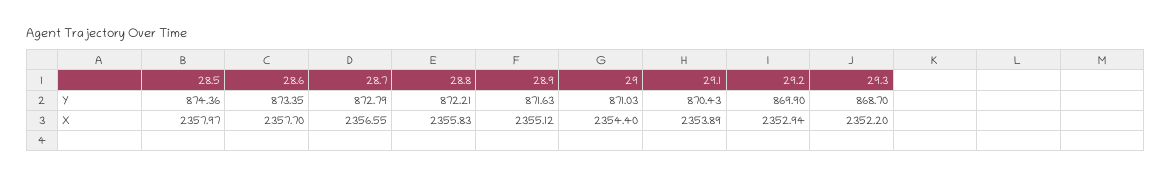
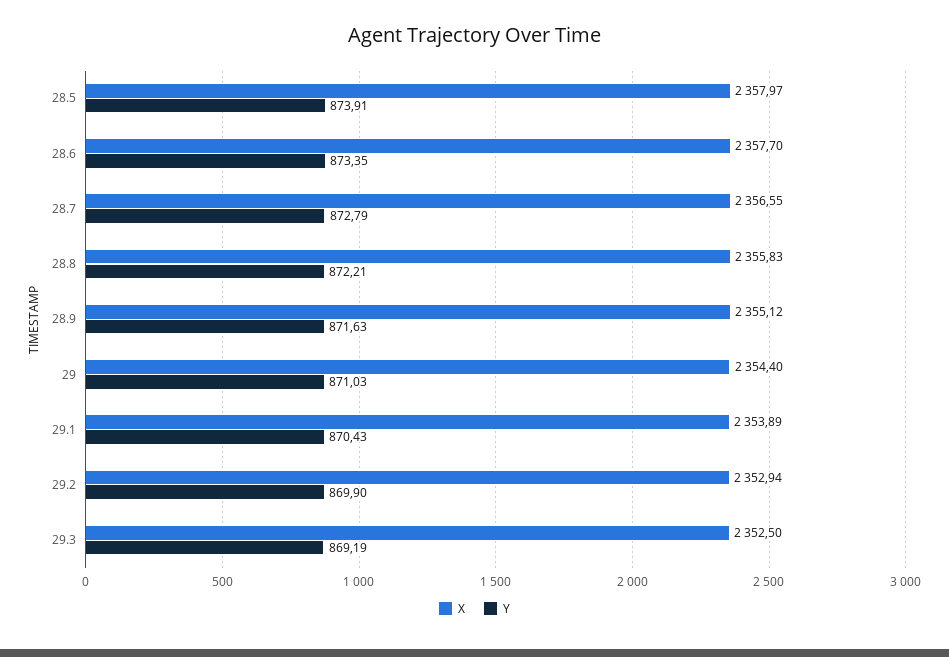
  {
    "Y": {
-     "28.5": 874.36,
+     "28.5": 873.91,
      "28.6": 873.35,
      "28.7": 872.79,
      "28.8": 872.21,
      "28.9": 871.63,
      "29": 871.03,
      "29.1": 870.43,
      "29.2": 869.9,
-     "29.3": 868.7
+     "29.3": 869.19
    },
    "X": {
      "28.5": 2357.97,
      "28.6": 2357.7,
      "28.7": 2356.55,
      "28.8": 2355.83,
      "28.9": 2355.12,
      "29": 2354.4,
      "29.1": 2353.89,
      "29.2": 2352.94,
-     "29.3": 2352.2
+     "29.3": 2352.5
    }
  }

